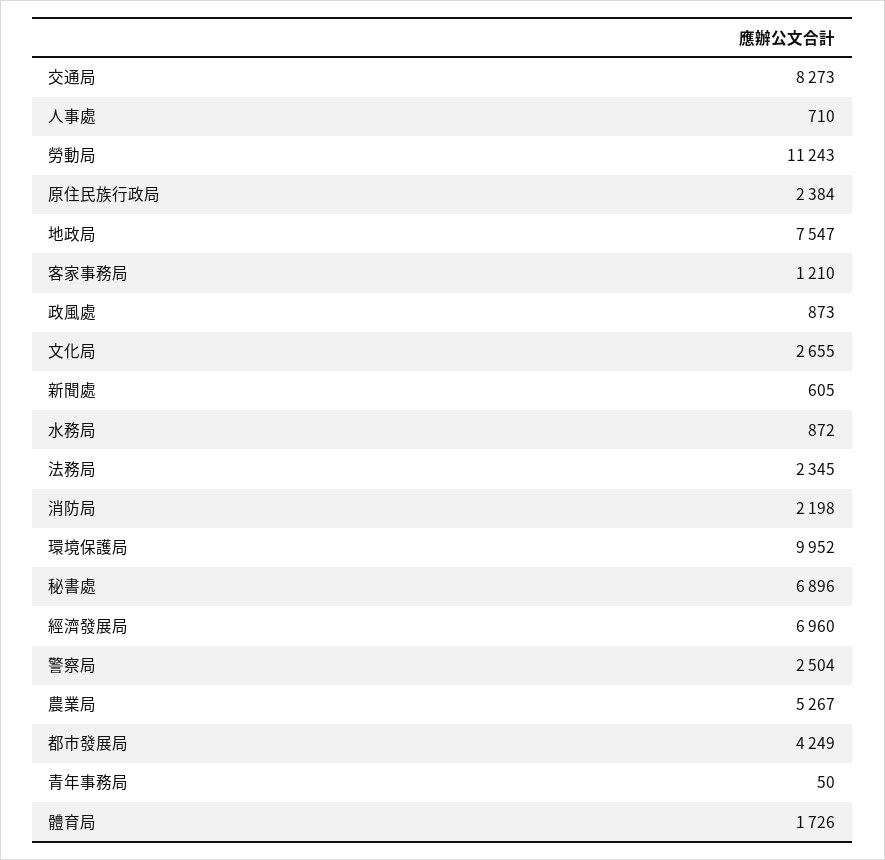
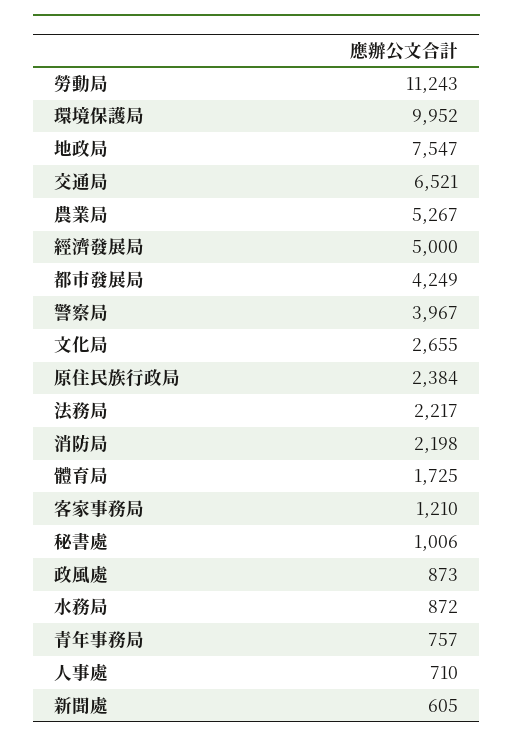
  {
-   "交通局": 8273,
+   "交通局": 6521,
    "人事處": 710,
    "勞動局": 11243,
    "原住民族行政局": 2384,
    "地政局": 7547,
    "客家事務局": 1210,
    "政風處": 873,
    "文化局": 2655,
    "新聞處": 605,
    "水務局": 872,
-   "法務局": 2345,
+   "法務局": 2217,
    "消防局": 2198,
    "環境保護局": 9952,
-   "秘書處": 6896,
+   "秘書處": 1006,
-   "經濟發展局": 6960,
+   "經濟發展局": 5000,
-   "警察局": 2504,
+   "警察局": 3967,
    "農業局": 5267,
    "都市發展局": 4249,
-   "青年事務局": 50,
+   "青年事務局": 757,
-   "體育局": 1726
+   "體育局": 1725
  }

